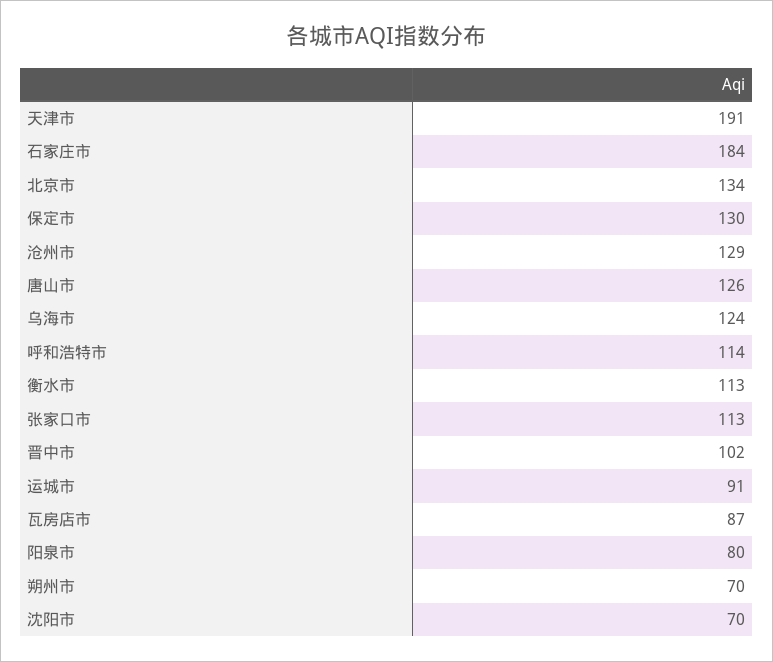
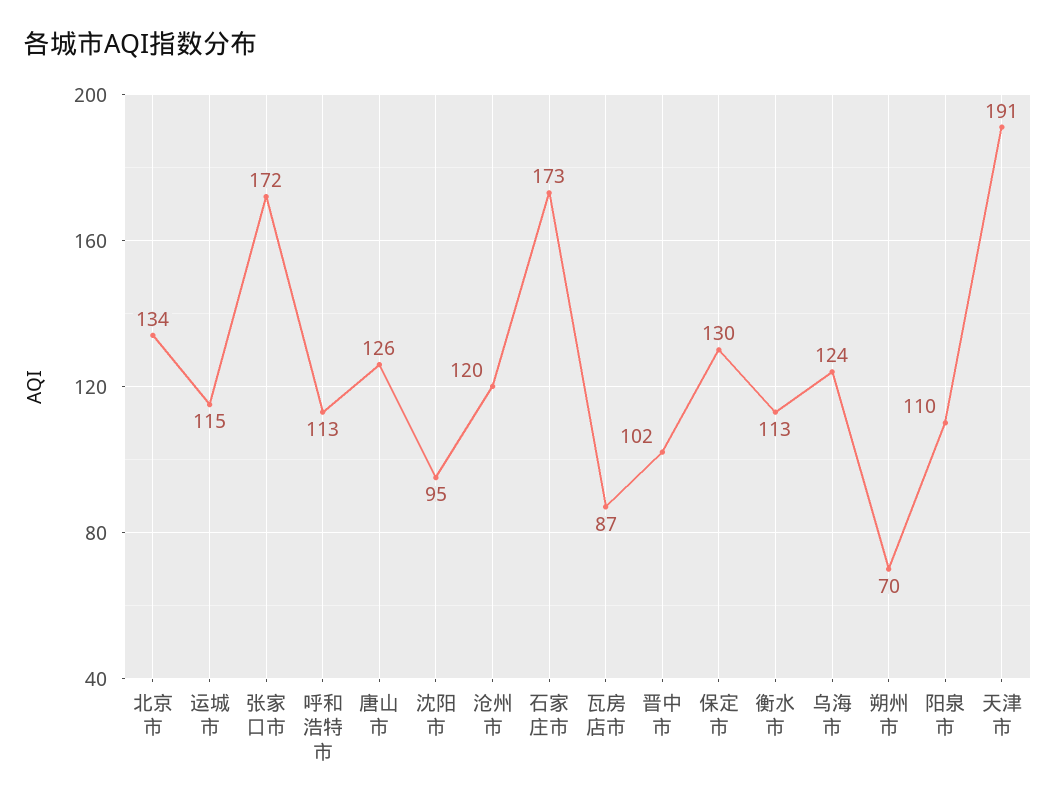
  {
    "天津市": 191,
-   "石家庄市": 184,
+   "石家庄市": 173,
    "北京市": 134,
    "保定市": 130,
-   "沧州市": 129,
+   "沧州市": 120,
    "唐山市": 126,
    "乌海市": 124,
-   "呼和浩特市": 114,
+   "呼和浩特市": 113,
    "衡水市": 113,
-   "张家口市": 113,
+   "张家口市": 172,
    "晋中市": 102,
-   "运城市": 91,
+   "运城市": 115,
    "瓦房店市": 87,
-   "阳泉市": 80,
+   "阳泉市": 110,
    "朔州市": 70,
-   "沈阳市": 70
+   "沈阳市": 95
  }

